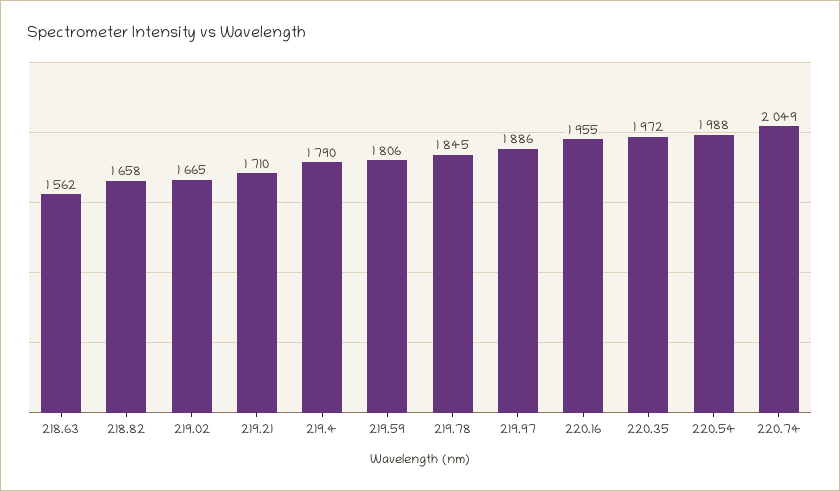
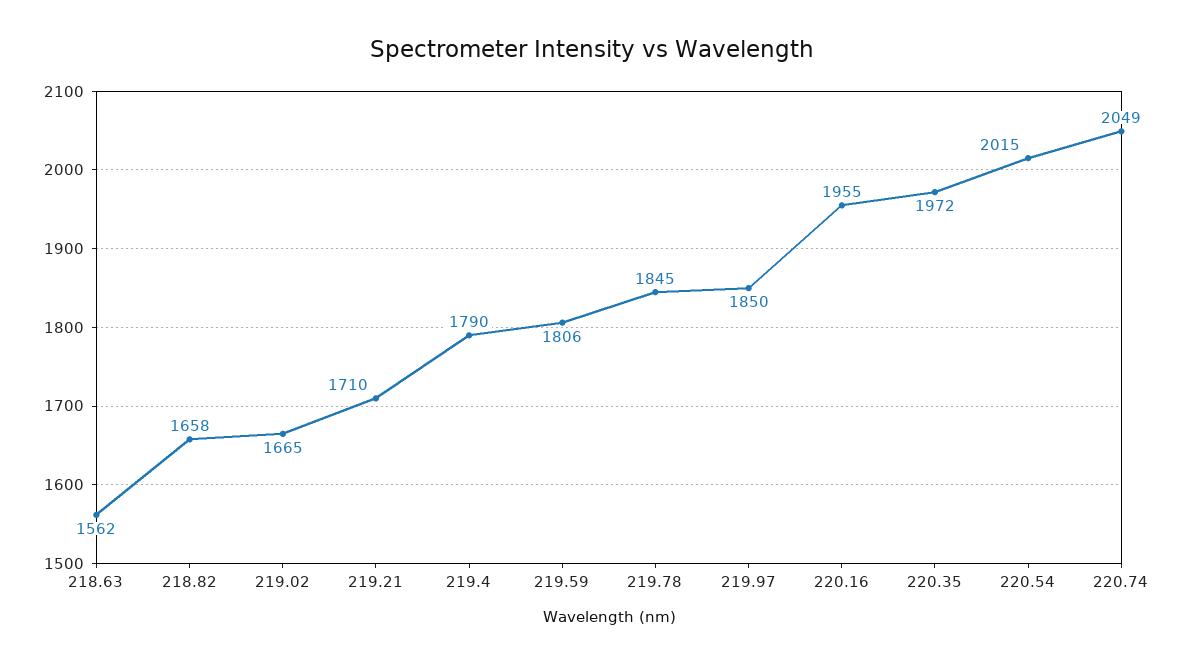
  {
    "218.63": 1562,
    "218.82": 1658,
    "219.02": 1665,
    "219.21": 1710,
    "219.4": 1790,
    "219.59": 1806,
    "219.78": 1845,
-   "219.97": 1886,
+   "219.97": 1850,
    "220.16": 1955,
    "220.35": 1972,
-   "220.54": 1988,
+   "220.54": 2015,
    "220.74": 2049
  }

